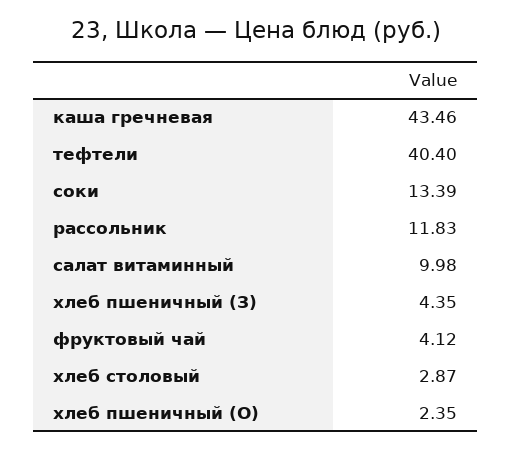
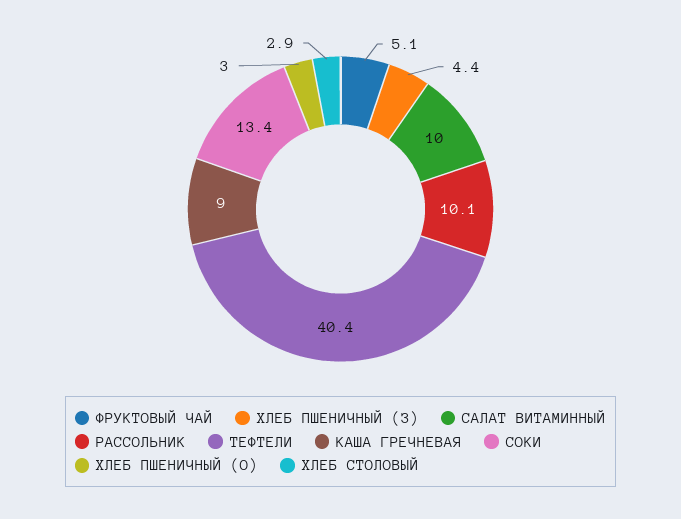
  {
-   "каша гречневая": 43.46,
+   "каша гречневая": 9,
    "тефтели": 40.4,
    "соки": 13.39,
-   "рассольник": 11.83,
+   "рассольник": 10.1,
    "салат витаминный": 9.98,
    "хлеб пшеничный (З)": 4.35,
-   "фруктовый чай": 4.12,
+   "фруктовый чай": 5.1,
    "хлеб столовый": 2.87,
-   "хлеб пшеничный (О)": 2.35
+   "хлеб пшеничный (О)": 3
  }

